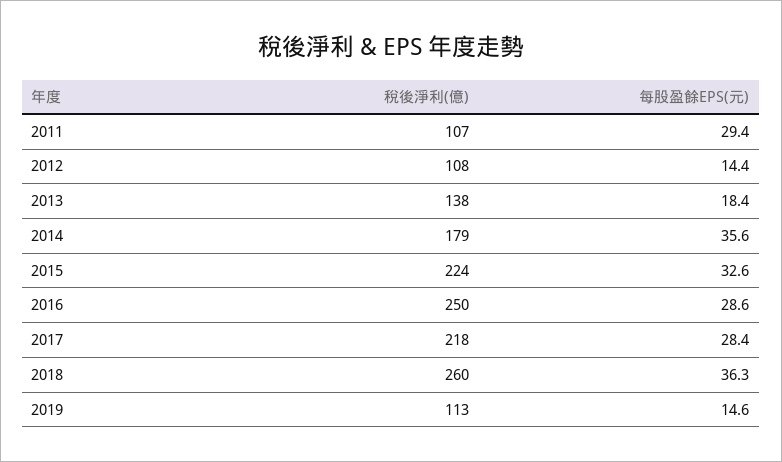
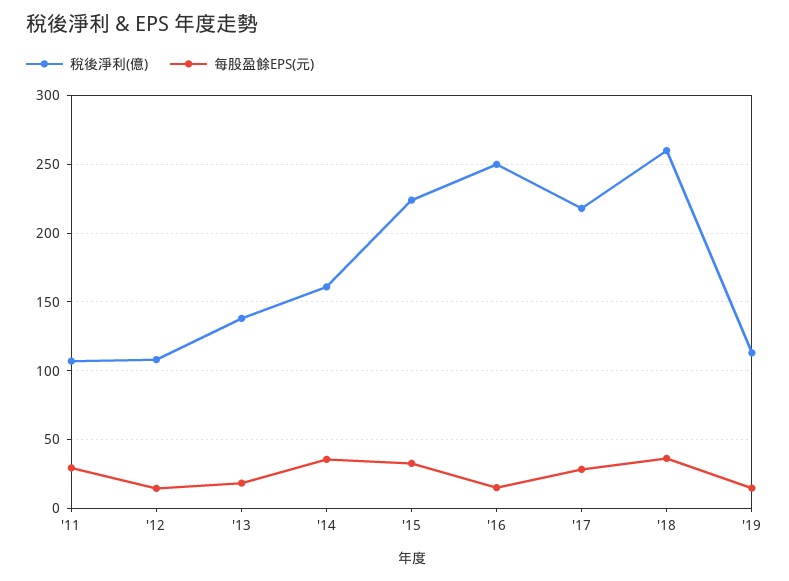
  {
    "稅後淨利(億)": {
      "2011": 107,
      "2012": 108,
      "2013": 138,
-     "2014": 179,
+     "2014": 160,
      "2015": 224,
      "2016": 250,
      "2017": 218,
      "2018": 260,
      "2019": 113
    },
    "每股盈餘EPS(元)": {
      "2011": 29.4,
      "2012": 14.4,
      "2013": 18.4,
      "2014": 35.6,
      "2015": 32.6,
-     "2016": 28.6,
+     "2016": 15,
      "2017": 28.4,
      "2018": 36.3,
      "2019": 14.6
    }
  }

